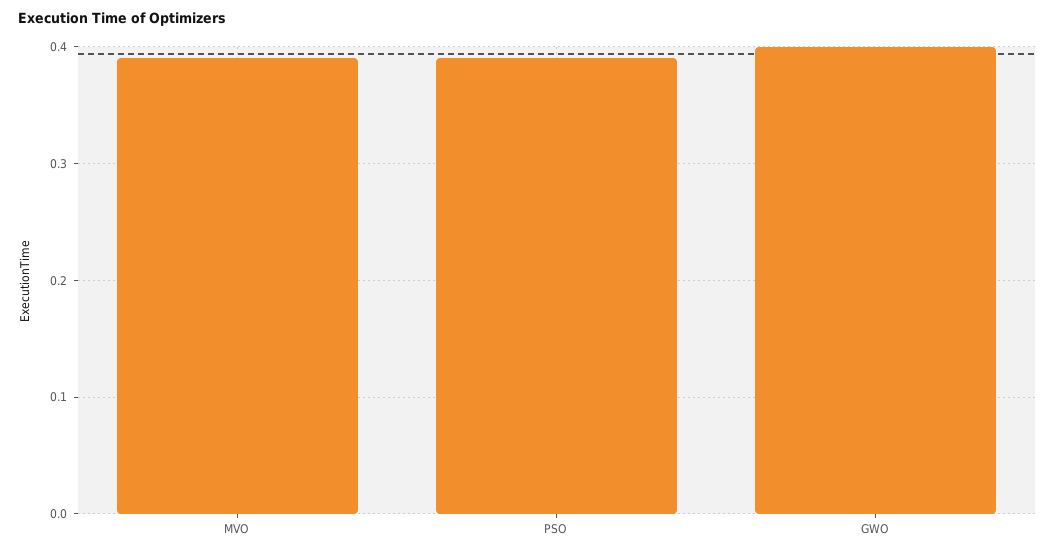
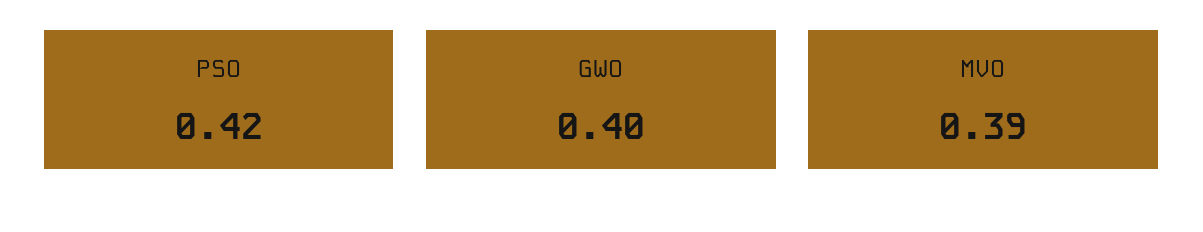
  {
    "MVO": 0.39,
-   "PSO": 0.39,
+   "PSO": 0.42,
    "GWO": 0.4
  }

